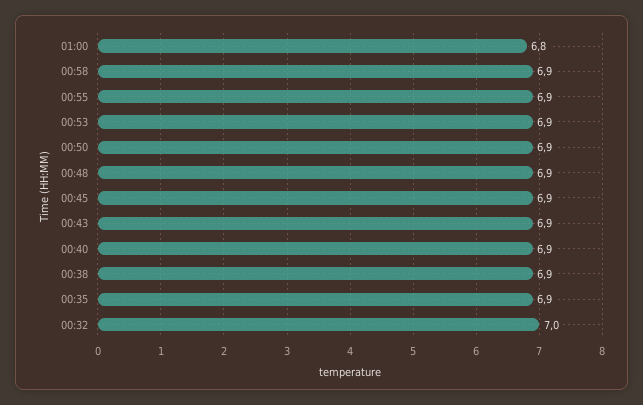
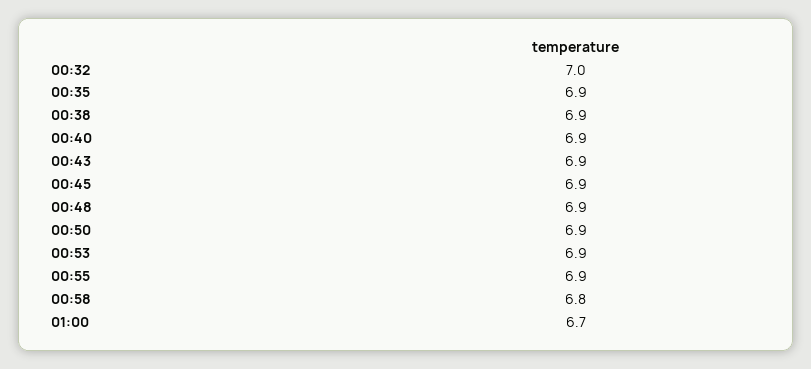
  {
-   "01:00": 6.8,
+   "01:00": 6.7,
-   "00:58": 6.9,
+   "00:58": 6.8,
    "00:55": 6.9,
    "00:53": 6.9,
    "00:50": 6.9,
    "00:48": 6.9,
    "00:45": 6.9,
    "00:43": 6.9,
    "00:40": 6.9,
    "00:38": 6.9,
    "00:35": 6.9,
    "00:32": 7
  }

